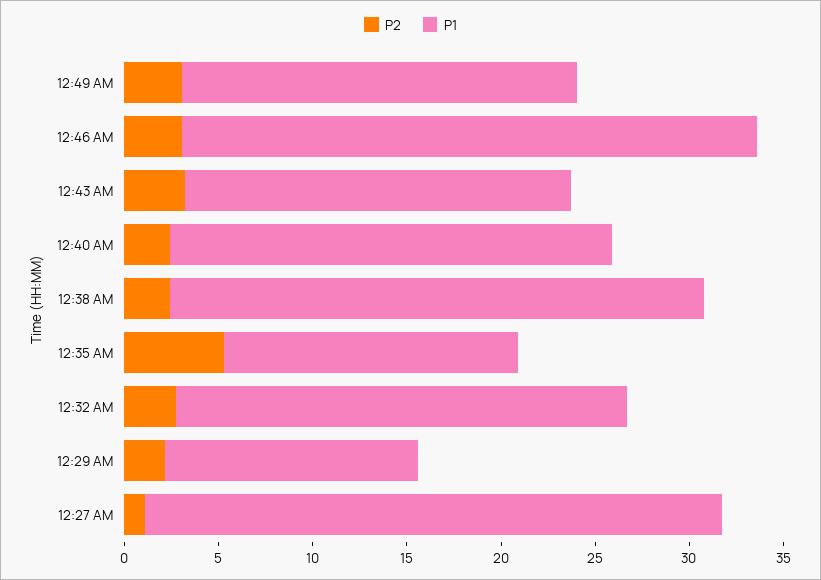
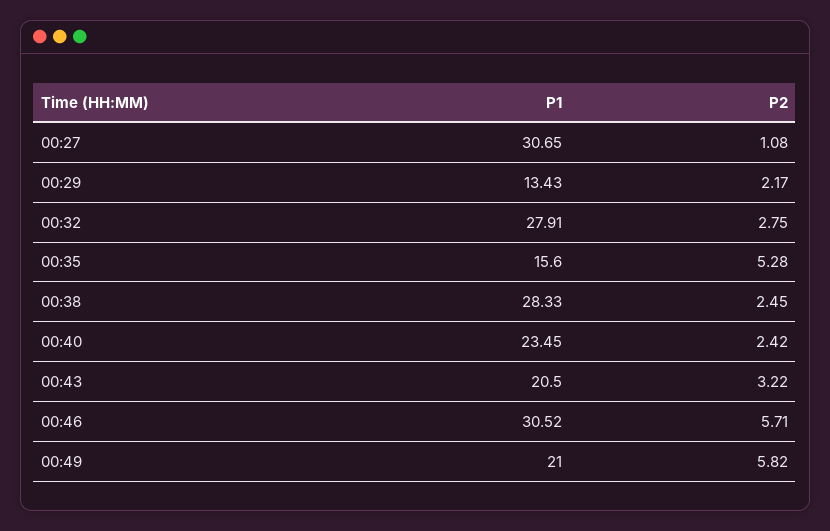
  {
    "P2": {
-     "12:49 AM": 3,
+     "12:49 AM": 5.82,
-     "12:46 AM": 3,
+     "12:46 AM": 5.71,
      "12:43 AM": 3.22,
      "12:40 AM": 2.42,
      "12:38 AM": 2.45,
      "12:35 AM": 5.28,
      "12:32 AM": 2.75,
      "12:29 AM": 2.17,
      "12:27 AM": 1.08
    },
    "P1": {
      "12:49 AM": 21,
      "12:46 AM": 30.52,
      "12:43 AM": 20.5,
      "12:40 AM": 23.45,
      "12:38 AM": 28.33,
      "12:35 AM": 15.6,
-     "12:32 AM": 24,
+     "12:32 AM": 27.91,
      "12:29 AM": 13.43,
      "12:27 AM": 30.65
    }
  }

